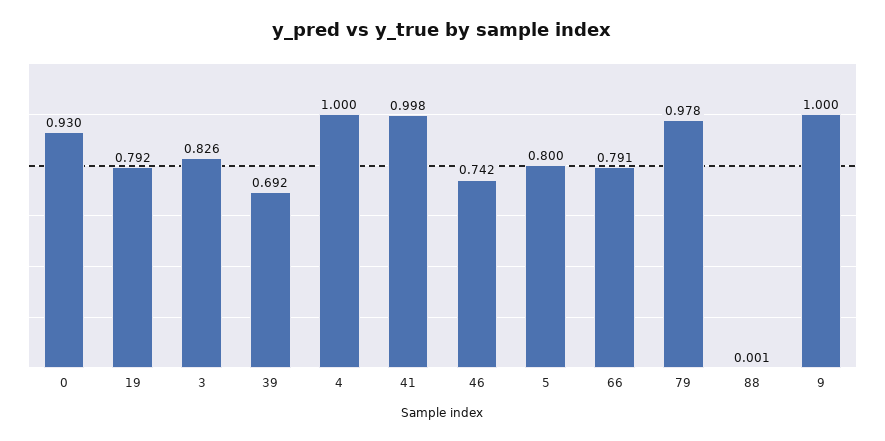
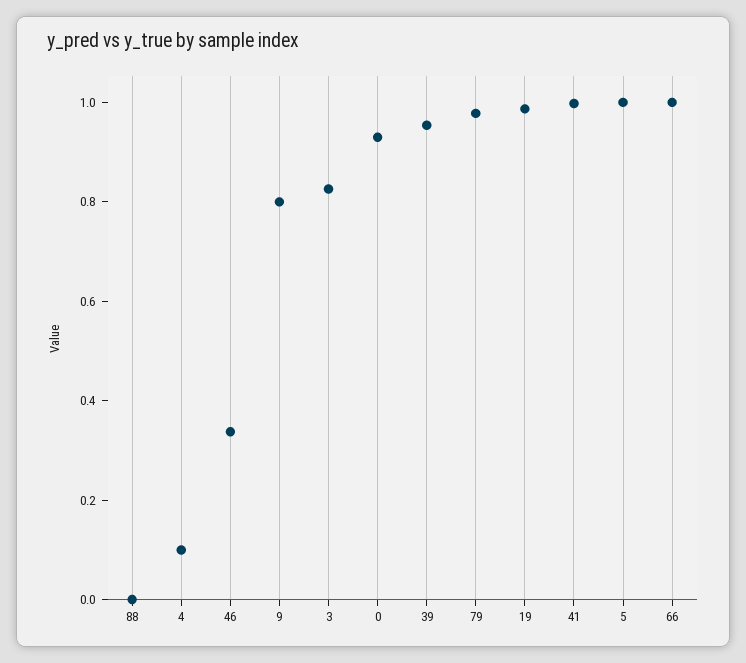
  {
    "0": 0.93,
-   "19": 0.792,
+   "19": 1,
    "3": 0.826,
-   "39": 0.692,
+   "39": 0.95,
-   "4": 1,
+   "4": 0.1,
    "41": 0.998,
-   "46": 0.742,
+   "46": 0.35,
-   "5": 0.8,
+   "5": 1,
-   "66": 0.791,
+   "66": 1,
    "79": 0.978,
    "88": 0.001,
-   "9": 1
+   "9": 0.8
  }

